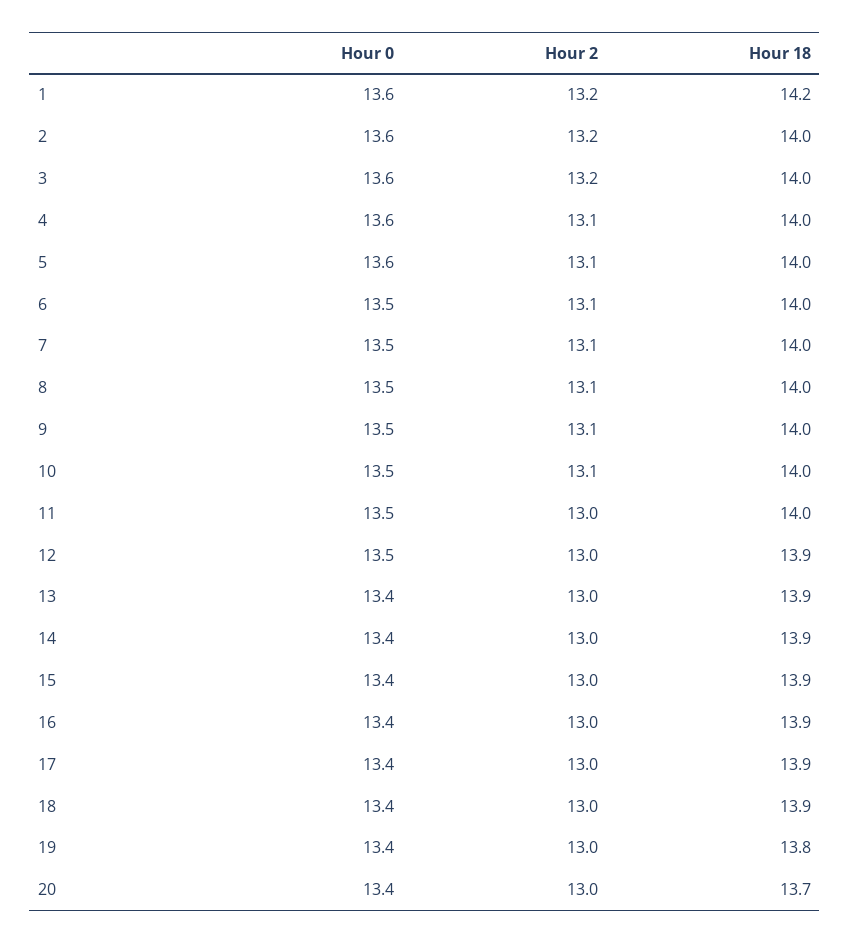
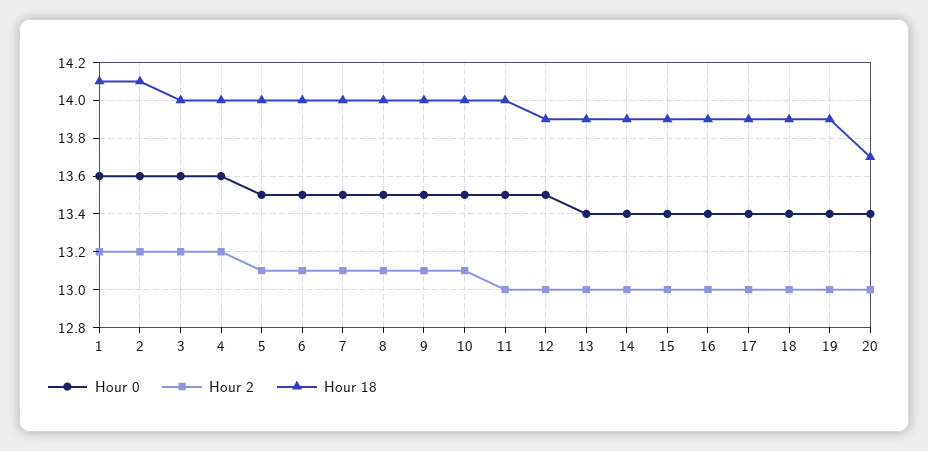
  {
    "Hour 0": {
      "1": 13.6,
      "2": 13.6,
      "3": 13.6,
      "4": 13.6,
-     "5": 13.6,
+     "5": 13.5,
      "6": 13.5,
      "7": 13.5,
      "8": 13.5,
      "9": 13.5,
      "10": 13.5,
      "11": 13.5,
      "12": 13.5,
      "13": 13.4,
      "14": 13.4,
      "15": 13.4,
      "16": 13.4,
      "17": 13.4,
      "18": 13.4,
      "19": 13.4,
      "20": 13.4
    },
    "Hour 2": {
      "1": 13.2,
      "2": 13.2,
      "3": 13.2,
-     "4": 13.1,
+     "4": 13.2,
      "5": 13.1,
      "6": 13.1,
      "7": 13.1,
      "8": 13.1,
      "9": 13.1,
      "10": 13.1,
      "11": 13,
      "12": 13,
      "13": 13,
      "14": 13,
      "15": 13,
      "16": 13,
      "17": 13,
      "18": 13,
      "19": 13,
      "20": 13
    },
    "Hour 18": {
-     "1": 14.2,
+     "1": 14.1,
-     "2": 14,
+     "2": 14.1,
      "3": 14,
      "4": 14,
      "5": 14,
      "6": 14,
      "7": 14,
      "8": 14,
      "9": 14,
      "10": 14,
      "11": 14,
      "12": 13.9,
      "13": 13.9,
      "14": 13.9,
      "15": 13.9,
      "16": 13.9,
      "17": 13.9,
      "18": 13.9,
-     "19": 13.8,
+     "19": 13.9,
      "20": 13.7
    }
  }

